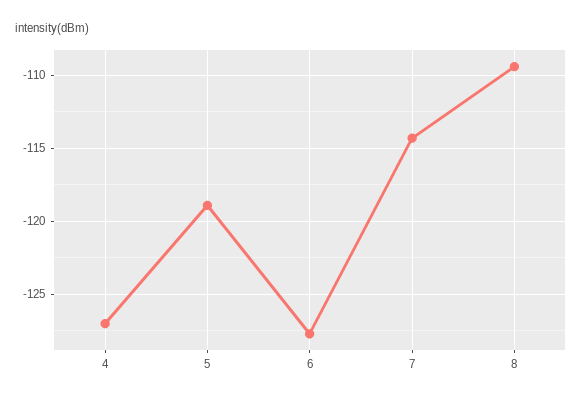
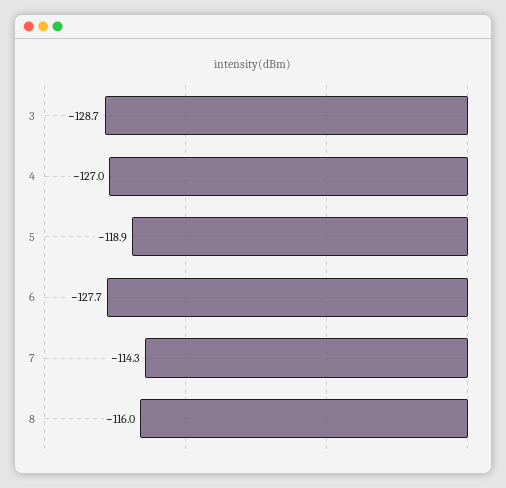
  {
    "4": -127,
    "5": -118.9,
    "6": -127.7,
    "7": -114.3,
-   "8": -109.5
+   "8": -116,
+   "3": -128.7
  }

